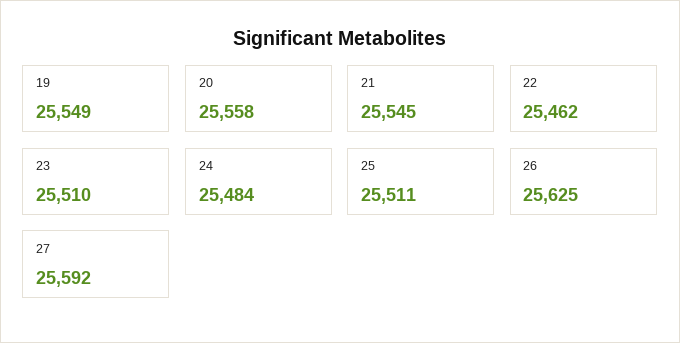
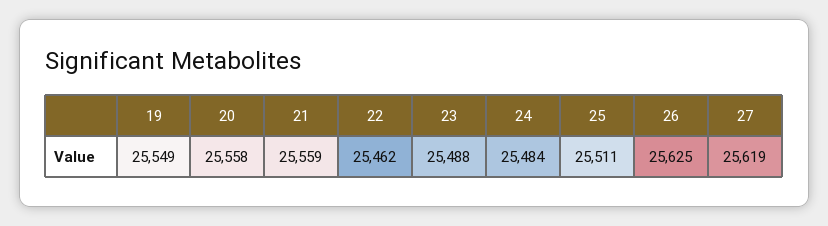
  {
    "19": 25549,
    "20": 25558,
-   "21": 25545,
+   "21": 25559,
    "22": 25462,
-   "23": 25510,
+   "23": 25488,
    "24": 25484,
    "25": 25511,
    "26": 25625,
-   "27": 25592
+   "27": 25619
  }

